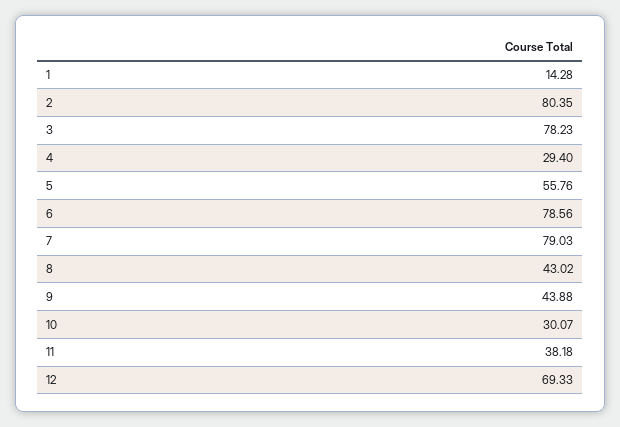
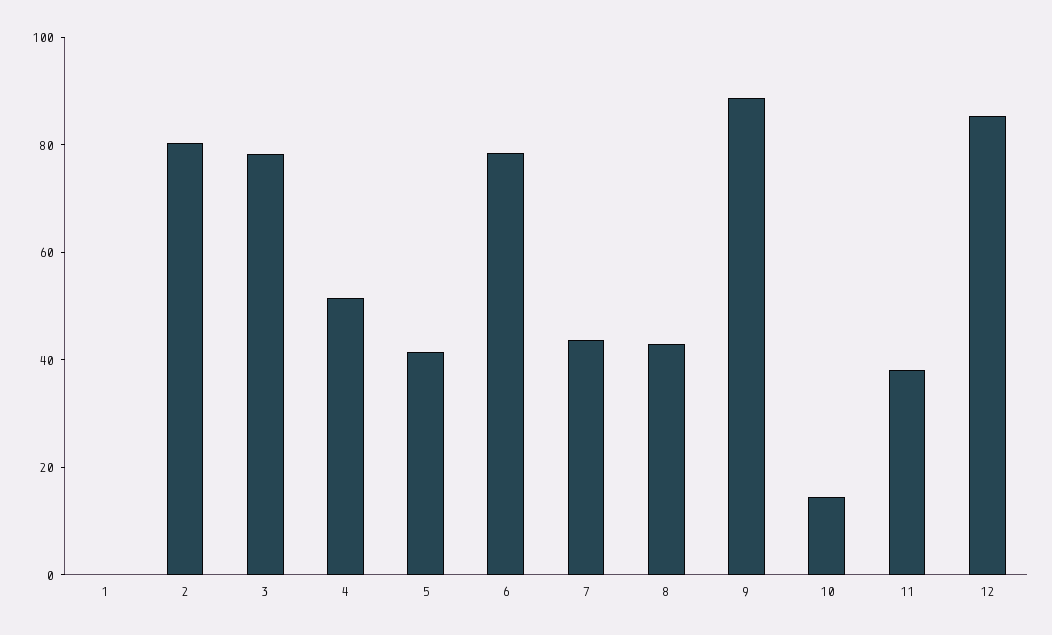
  {
-   "1": 14.28,
+   "1": 0,
    "2": 80.35,
    "3": 78.23,
-   "4": 29.4,
+   "4": 50,
-   "5": 55.76,
+   "5": 40,
    "6": 78.56,
-   "7": 79.03,
+   "7": 45,
    "8": 43.02,
-   "9": 43.88,
+   "9": 90,
-   "10": 30.07,
+   "10": 15,
    "11": 38.18,
-   "12": 69.33
+   "12": 85
  }

